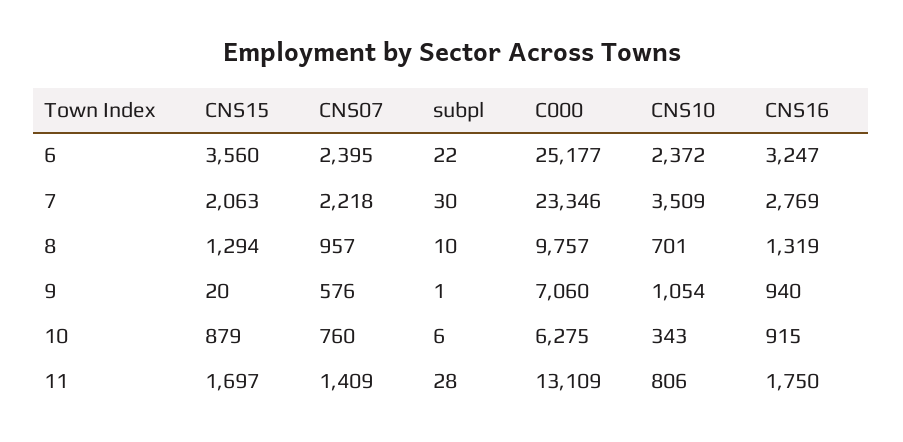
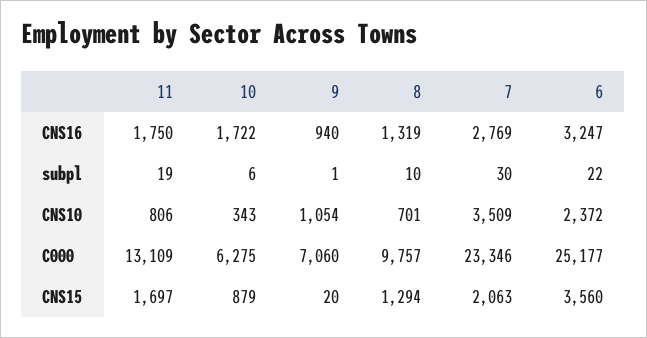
  {
    "CNS15": {
      "6": 3560,
      "7": 2063,
      "8": 1294,
      "9": 20,
      "10": 879,
      "11": 1697
    },
-   "CNS07": {
-     "6": 2395,
-     "7": 2218,
-     "8": 957,
-     "9": 576,
-     "10": 760,
-     "11": 1409
-   },
    "subpl": {
      "6": 22,
      "7": 30,
      "8": 10,
      "9": 1,
      "10": 6,
-     "11": 28
+     "11": 19
    },
    "C000": {
      "6": 25177,
      "7": 23346,
      "8": 9757,
      "9": 7060,
      "10": 6275,
      "11": 13109
    },
    "CNS10": {
      "6": 2372,
      "7": 3509,
      "8": 701,
      "9": 1054,
      "10": 343,
      "11": 806
    },
    "CNS16": {
      "6": 3247,
      "7": 2769,
      "8": 1319,
      "9": 940,
-     "10": 915,
+     "10": 1722,
      "11": 1750
    }
  }

